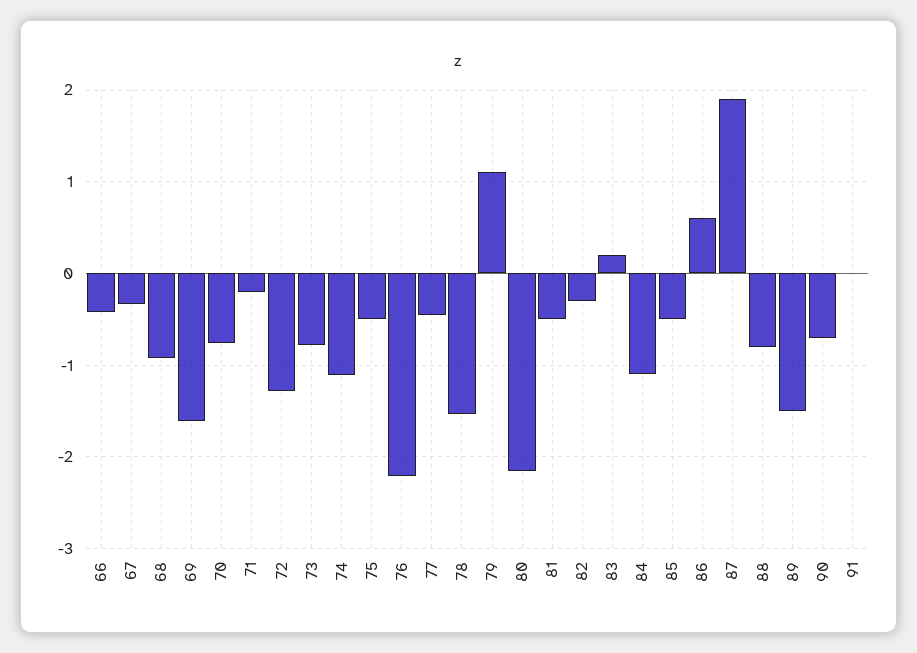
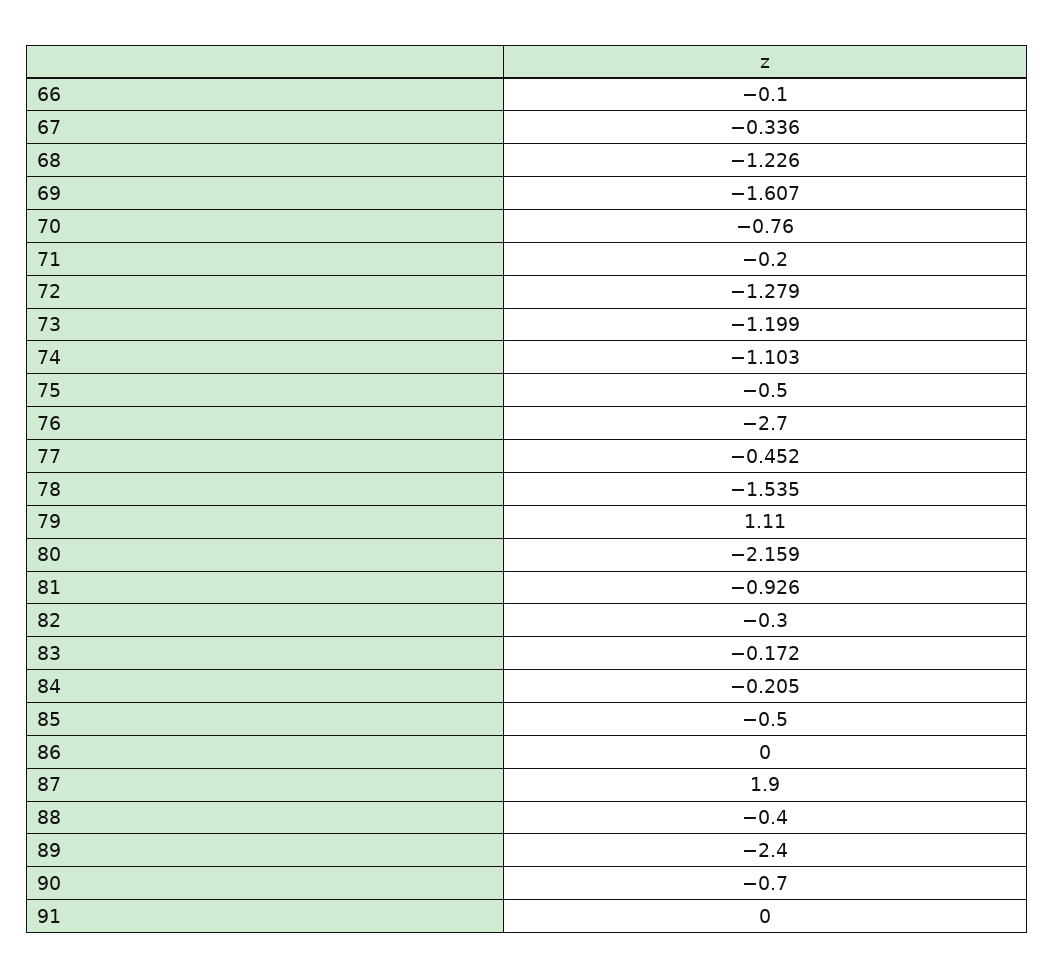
  {
-   "66": -0.4,
+   "66": -0.1,
    "67": -0.336,
-   "68": -0.9,
+   "68": -1.226,
    "69": -1.607,
    "70": -0.76,
    "71": -0.2,
    "72": -1.279,
-   "73": -0.8,
+   "73": -1.199,
    "74": -1.103,
    "75": -0.5,
-   "76": -2.2,
+   "76": -2.7,
    "77": -0.452,
    "78": -1.535,
    "79": 1.11,
    "80": -2.159,
-   "81": -0.5,
+   "81": -0.926,
    "82": -0.3,
-   "83": 0.2,
+   "83": -0.172,
-   "84": -1.1,
+   "84": -0.205,
    "85": -0.5,
-   "86": 0.6,
+   "86": 0,
    "87": 1.9,
-   "88": -0.8,
+   "88": -0.4,
-   "89": -1.5,
+   "89": -2.4,
    "90": -0.7,
    "91": 0
  }

